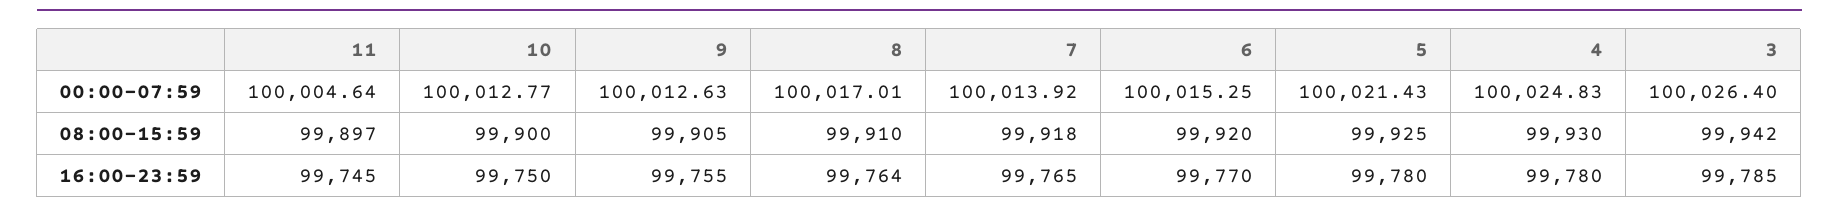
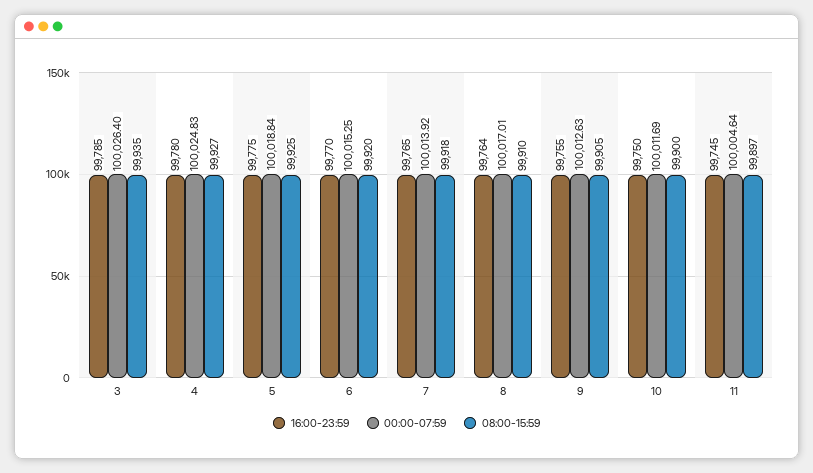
  {
    "00:00-07:59": {
      "11": 100004.64,
-     "10": 100012.77,
+     "10": 100011.69,
      "9": 100012.63,
      "8": 100017.01,
      "7": 100013.92,
      "6": 100015.25,
-     "5": 100021.43,
+     "5": 100018.84,
      "4": 100024.83,
      "3": 100026.4
    },
    "08:00-15:59": {
      "11": 99897,
      "10": 99900,
      "9": 99905,
      "8": 99910,
      "7": 99918,
      "6": 99920,
      "5": 99925,
-     "4": 99930,
+     "4": 99927,
-     "3": 99942
+     "3": 99935
    },
    "16:00-23:59": {
      "11": 99745,
      "10": 99750,
      "9": 99755,
      "8": 99764,
      "7": 99765,
      "6": 99770,
-     "5": 99780,
+     "5": 99775,
      "4": 99780,
      "3": 99785
    }
  }

